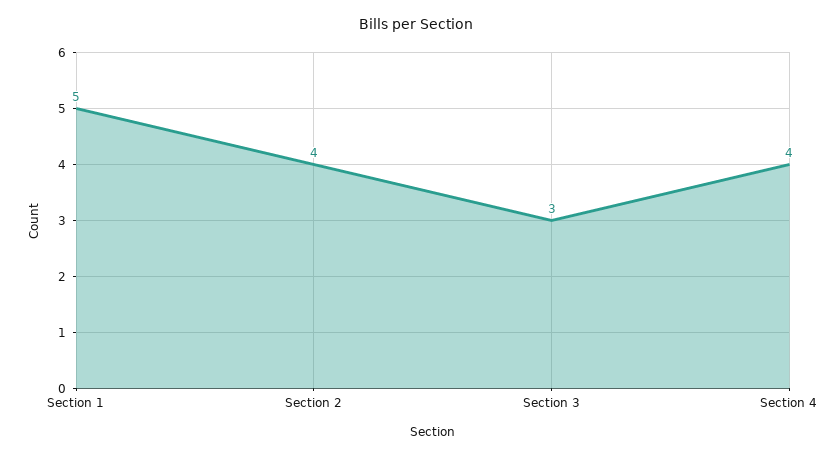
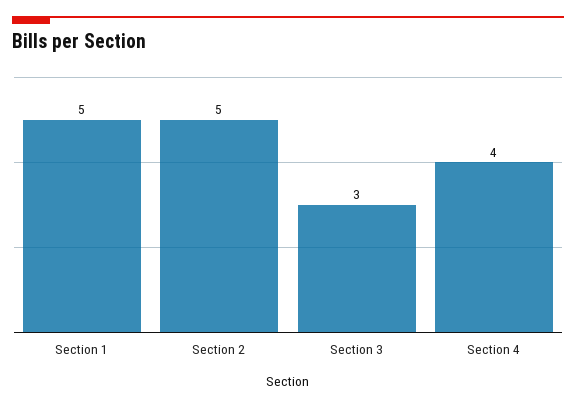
  {
    "Section 1": 5,
-   "Section 2": 4,
+   "Section 2": 5,
    "Section 3": 3,
    "Section 4": 4
  }

